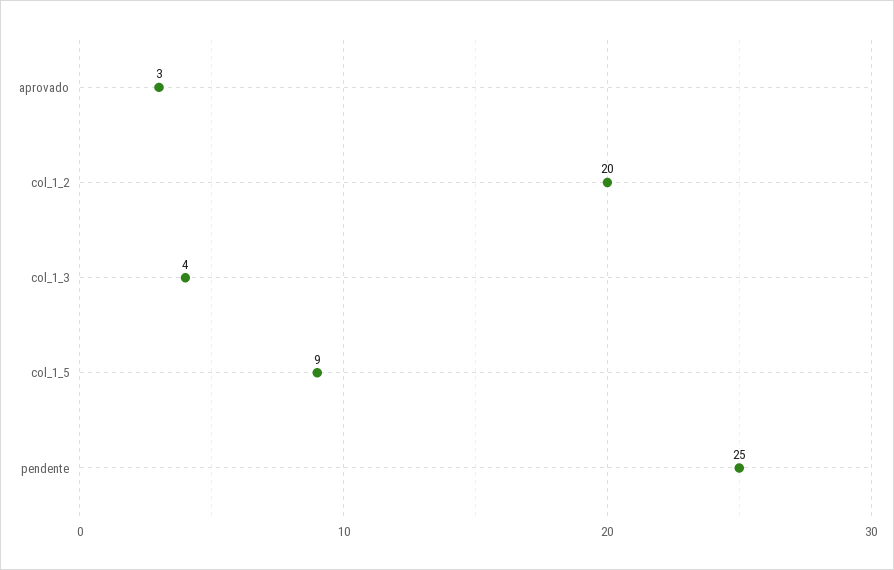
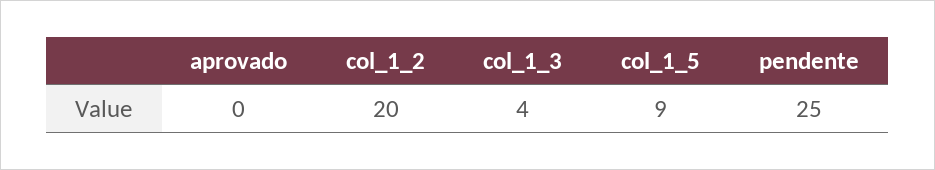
  {
-   "aprovado": 3,
+   "aprovado": 0,
    "col_1_2": 20,
    "col_1_3": 4,
    "col_1_5": 9,
    "pendente": 25
  }

